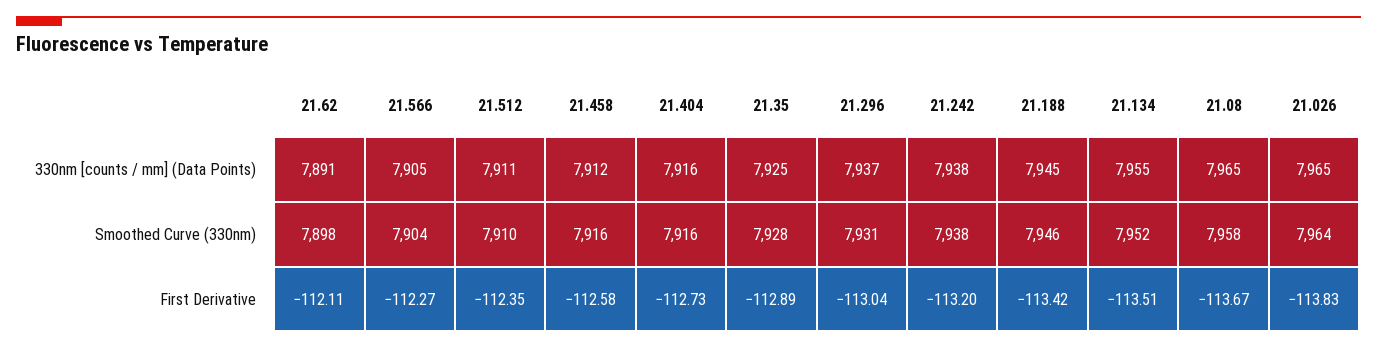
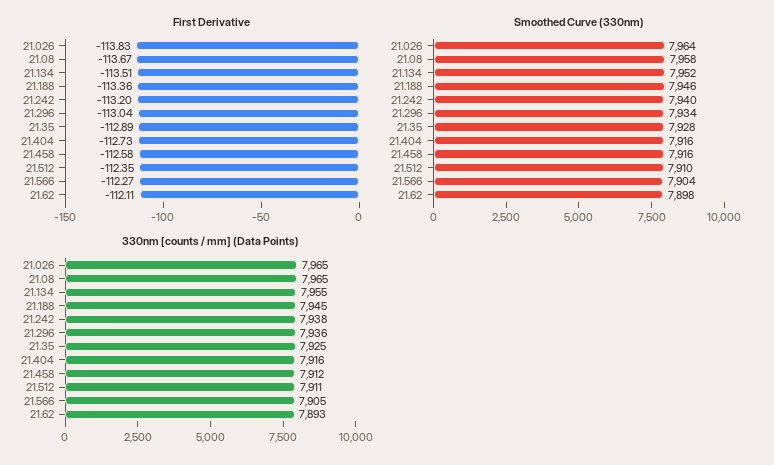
  {
    "330nm [counts / mm] (Data Points)": {
-     "21.62": 7891,
+     "21.62": 7893,
      "21.566": 7905,
      "21.512": 7911,
      "21.458": 7912,
      "21.404": 7916,
      "21.35": 7925,
-     "21.296": 7937,
+     "21.296": 7936,
      "21.242": 7938,
      "21.188": 7945,
      "21.134": 7955,
      "21.08": 7965,
      "21.026": 7965
    },
    "Smoothed Curve (330nm)": {
      "21.62": 7898,
      "21.566": 7904,
      "21.512": 7910,
      "21.458": 7916,
      "21.404": 7916,
      "21.35": 7928,
-     "21.296": 7931,
+     "21.296": 7934,
-     "21.242": 7938,
+     "21.242": 7940,
      "21.188": 7946,
      "21.134": 7952,
      "21.08": 7958,
      "21.026": 7964
    },
    "First Derivative": {
      "21.62": -112.11,
      "21.566": -112.27,
      "21.512": -112.35,
      "21.458": -112.58,
      "21.404": -112.73,
      "21.35": -112.89,
      "21.296": -113.04,
      "21.242": -113.2,
-     "21.188": -113.42,
+     "21.188": -113.36,
      "21.134": -113.51,
      "21.08": -113.67,
      "21.026": -113.83
    }
  }

